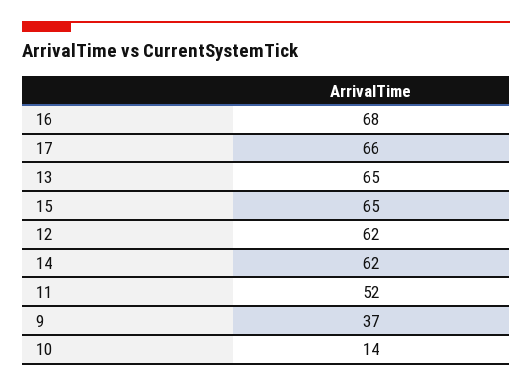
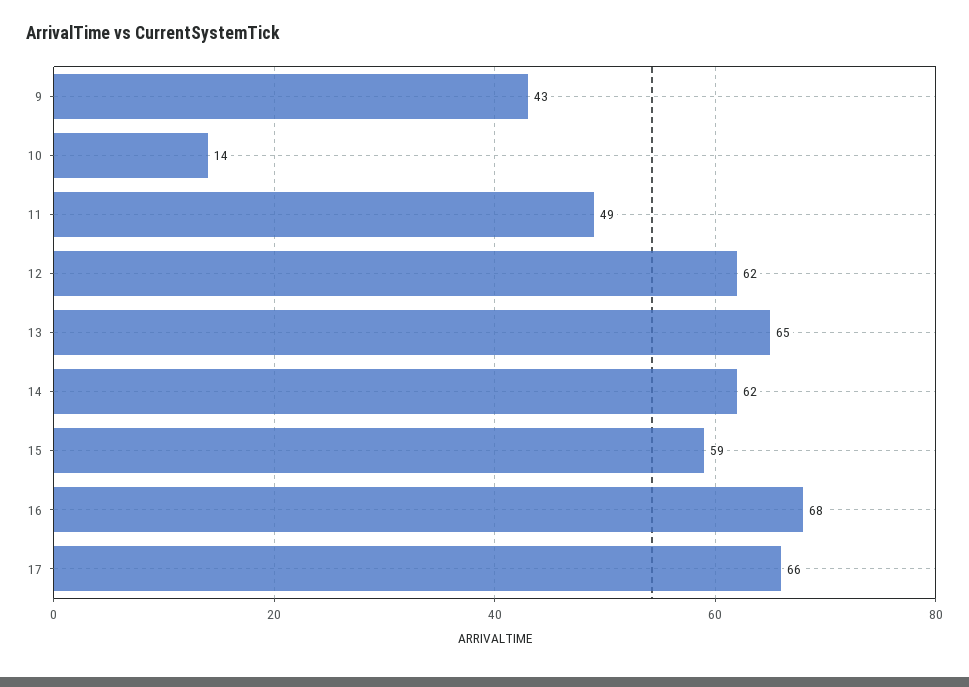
  {
    "16": 68,
    "17": 66,
    "13": 65,
-   "15": 65,
+   "15": 59,
    "12": 62,
    "14": 62,
-   "11": 52,
+   "11": 49,
-   "9": 37,
+   "9": 43,
    "10": 14
  }

